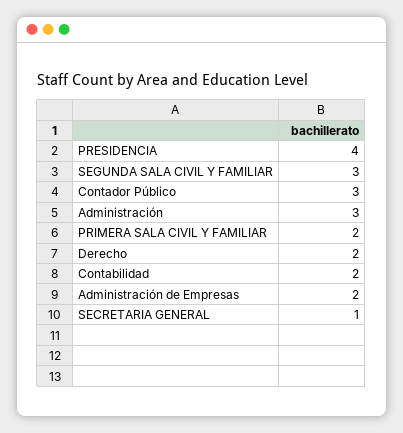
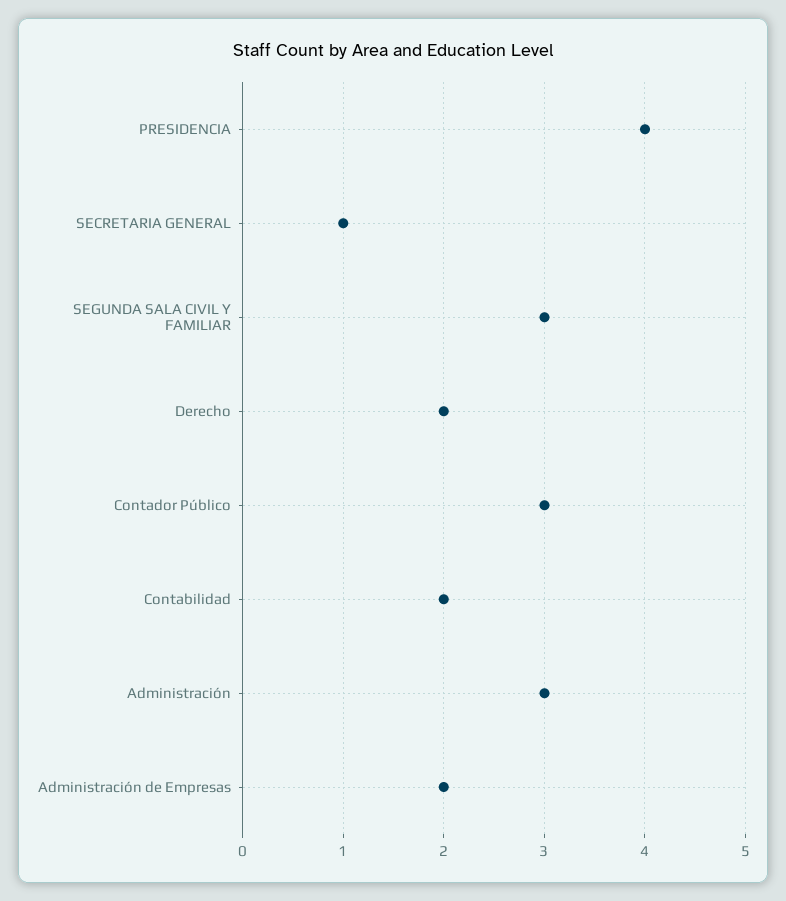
  {
    "PRESIDENCIA": 4,
    "SEGUNDA SALA CIVIL Y FAMILIAR": 3,
    "Contador Público": 3,
    "Administración": 3,
-   "PRIMERA SALA CIVIL Y FAMILIAR": 2,
    "Derecho": 2,
    "Contabilidad": 2,
    "Administración de Empresas": 2,
    "SECRETARIA GENERAL": 1
  }

